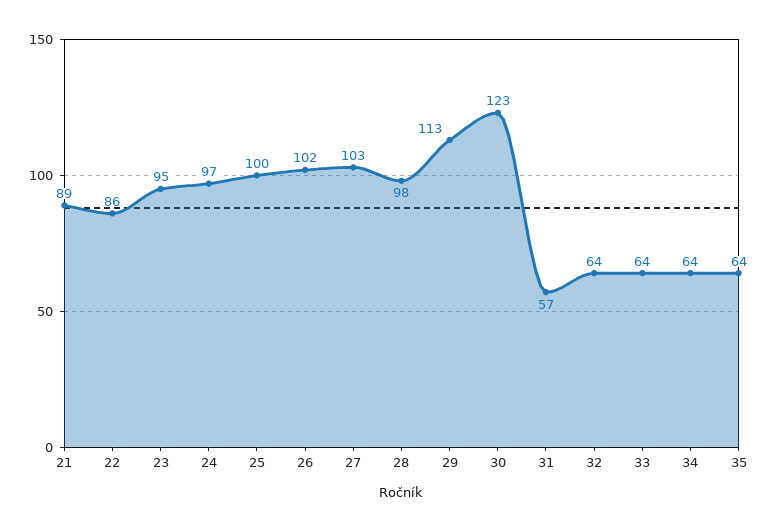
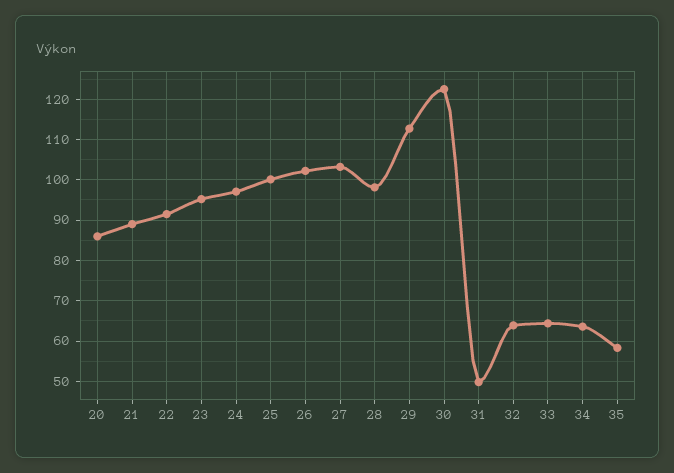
  {
    "21": 89,
-   "22": 86,
+   "22": 92,
    "23": 95,
    "24": 97,
    "25": 100,
    "26": 102,
    "27": 103,
    "28": 98,
    "29": 113,
    "30": 123,
-   "31": 57,
+   "31": 50,
    "32": 64,
    "33": 64,
    "34": 64,
-   "35": 64
+   "35": 58,
+   "20": 86
  }

